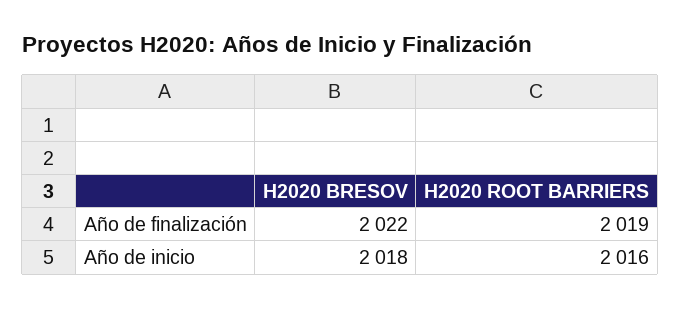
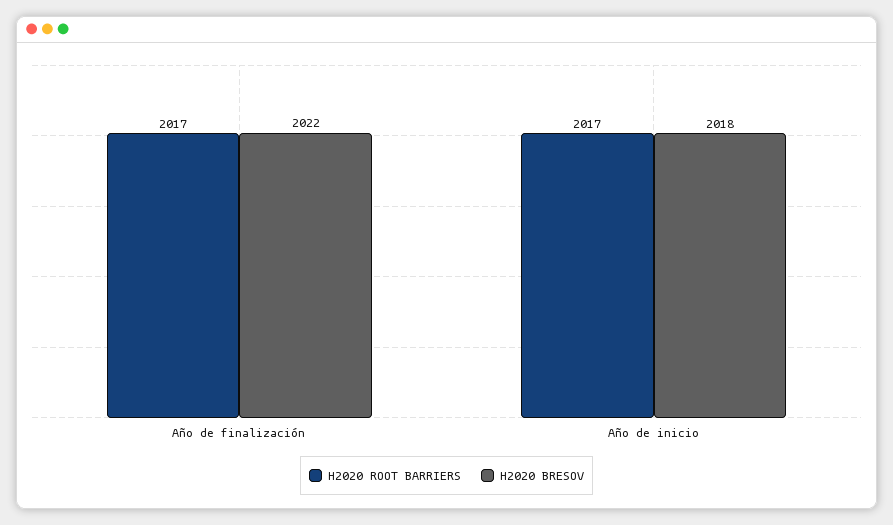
  {
    "H2020 BRESOV": {
      "Año de finalización": 2022,
      "Año de inicio": 2018
    },
    "H2020 ROOT BARRIERS": {
-     "Año de finalización": 2019,
+     "Año de finalización": 2017,
-     "Año de inicio": 2016
+     "Año de inicio": 2017
    }
  }

